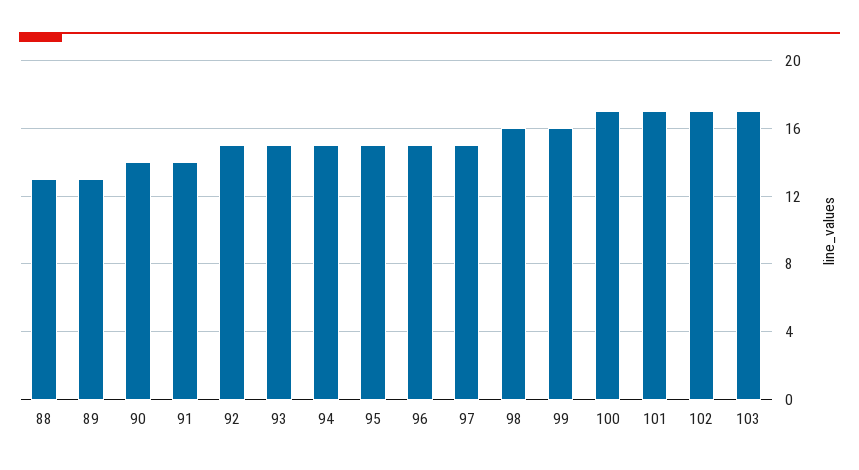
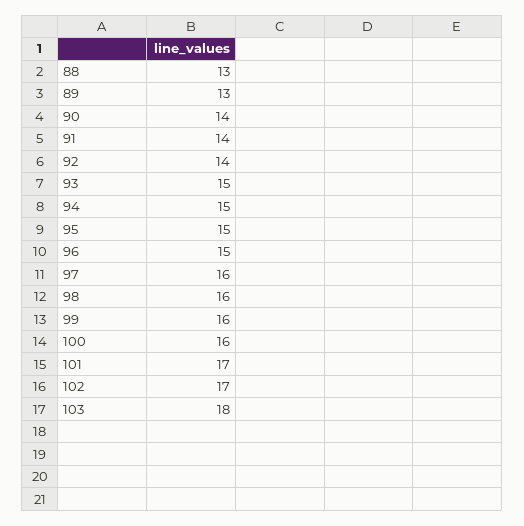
  {
    "88": 13,
    "89": 13,
    "90": 14,
    "91": 14,
-   "92": 15,
+   "92": 14,
    "93": 15,
    "94": 15,
    "95": 15,
    "96": 15,
-   "97": 15,
+   "97": 16,
    "98": 16,
    "99": 16,
-   "100": 17,
+   "100": 16,
    "101": 17,
    "102": 17,
-   "103": 17
+   "103": 18
  }

